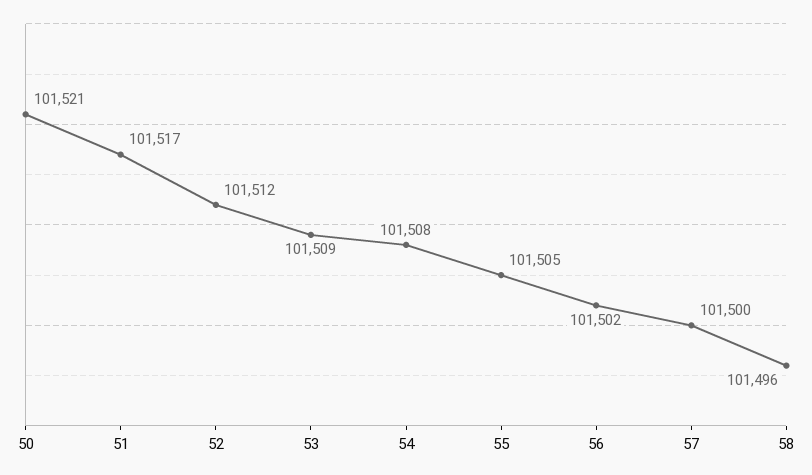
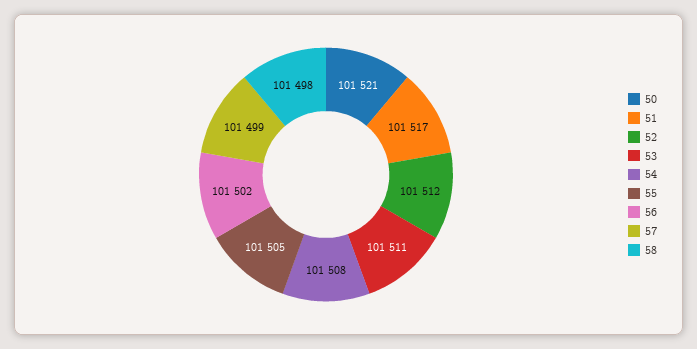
  {
    "50": 101521,
    "51": 101517,
    "52": 101512,
-   "53": 101509,
+   "53": 101511,
    "54": 101508,
    "55": 101505,
    "56": 101502,
-   "57": 101500,
+   "57": 101499,
-   "58": 101496
+   "58": 101498
  }

